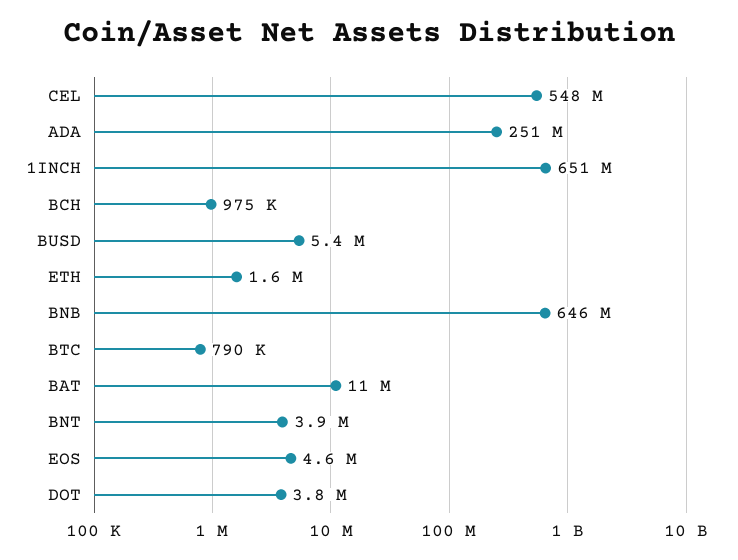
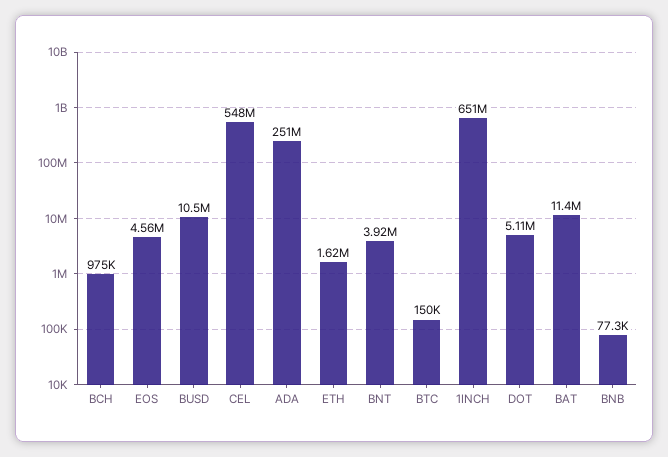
  {
    "CEL": 548000000,
    "ADA": 251000000,
    "1INCH": 651000000,
    "BCH": 975000,
-   "BUSD": 5400000,
+   "BUSD": 10500000,
    "ETH": 1620000,
-   "BNB": 646000000,
+   "BNB": 77300,
-   "BTC": 790000,
+   "BTC": 150000,
    "BAT": 11400000,
    "BNT": 3920000,
    "EOS": 4560000,
-   "DOT": 3800000
+   "DOT": 5110000
  }

